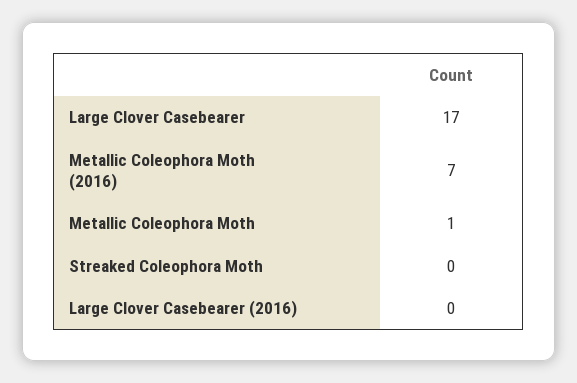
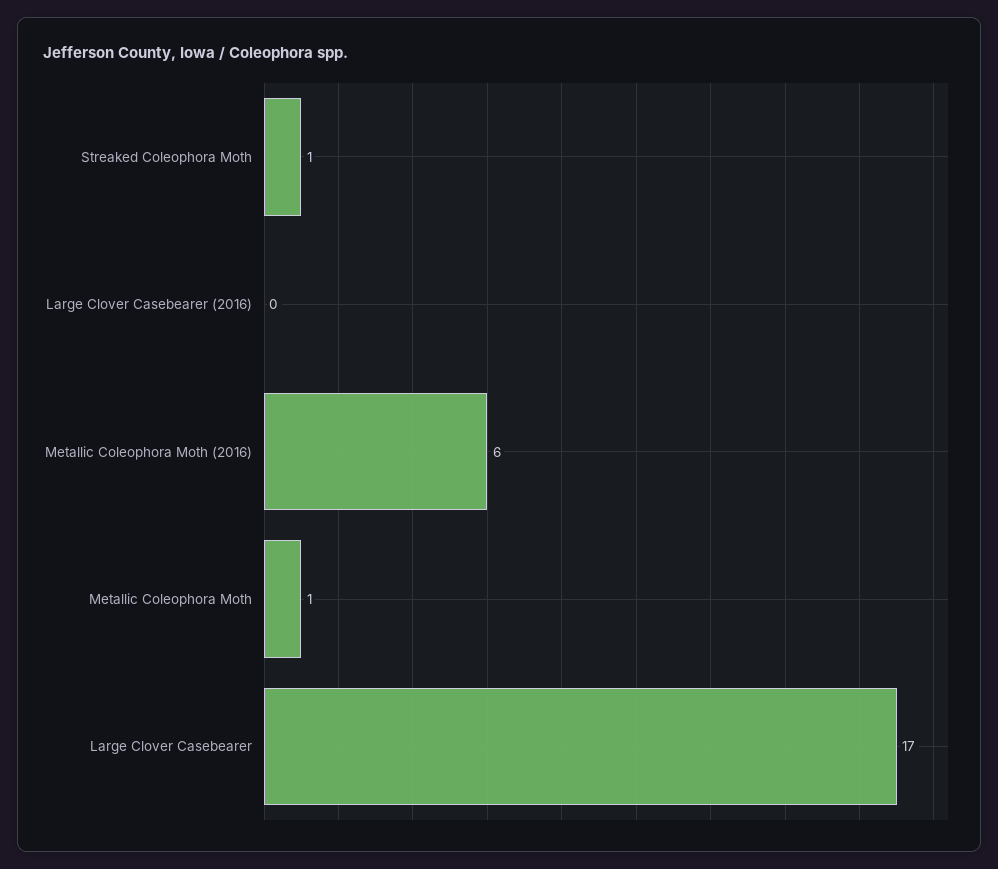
  {
    "Large Clover Casebearer": 17,
-   "Metallic Coleophora Moth (2016)": 7,
+   "Metallic Coleophora Moth (2016)": 6,
    "Metallic Coleophora Moth": 1,
-   "Streaked Coleophora Moth": 0,
+   "Streaked Coleophora Moth": 1,
    "Large Clover Casebearer (2016)": 0
  }

